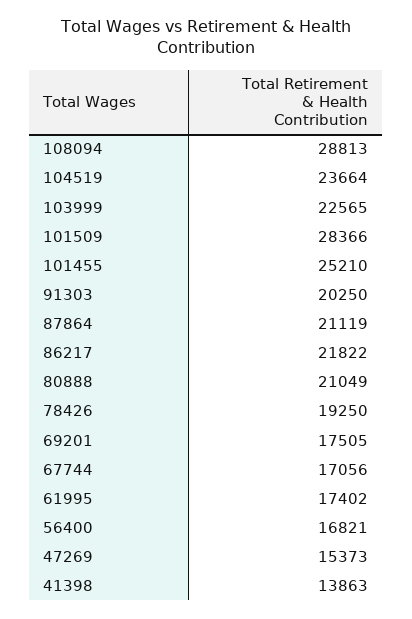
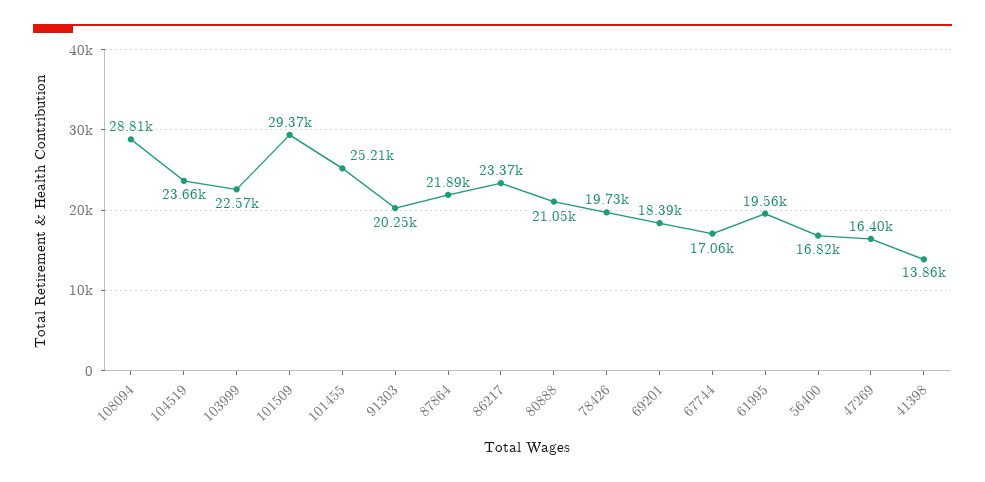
  {
    "108094": 28813,
    "104519": 23664,
    "103999": 22565,
-   "101509": 28366,
+   "101509": 29370,
    "101455": 25210,
    "91303": 20250,
-   "87864": 21119,
+   "87864": 21890,
-   "86217": 21822,
+   "86217": 23370,
    "80888": 21049,
-   "78426": 19250,
+   "78426": 19730,
-   "69201": 17505,
+   "69201": 18390,
    "67744": 17056,
-   "61995": 17402,
+   "61995": 19560,
    "56400": 16821,
-   "47269": 15373,
+   "47269": 16400,
    "41398": 13863
  }

